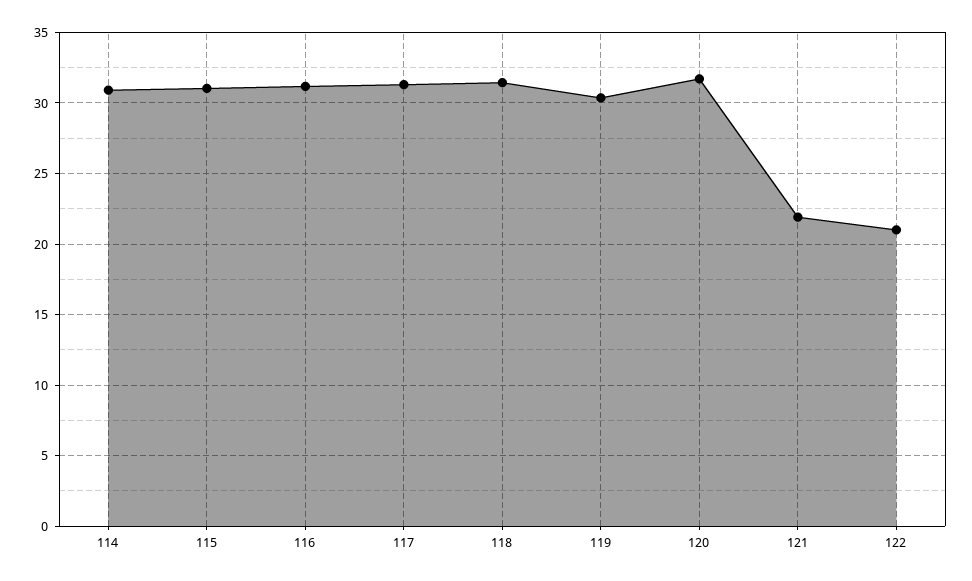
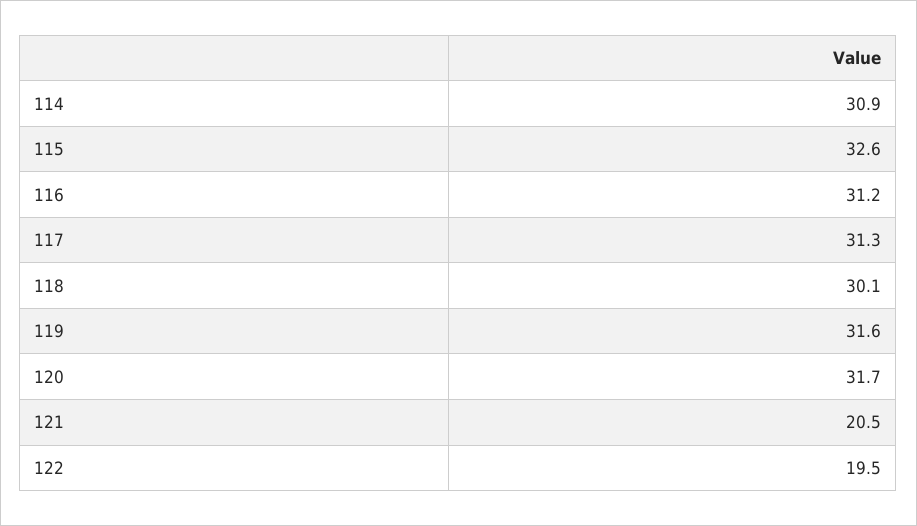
  {
    "114": 30.9,
-   "115": 31,
+   "115": 32.6,
    "116": 31.2,
    "117": 31.3,
-   "118": 31.5,
+   "118": 30.1,
-   "119": 30.5,
+   "119": 31.6,
    "120": 31.7,
-   "121": 22,
+   "121": 20.5,
-   "122": 21
+   "122": 19.5
  }

